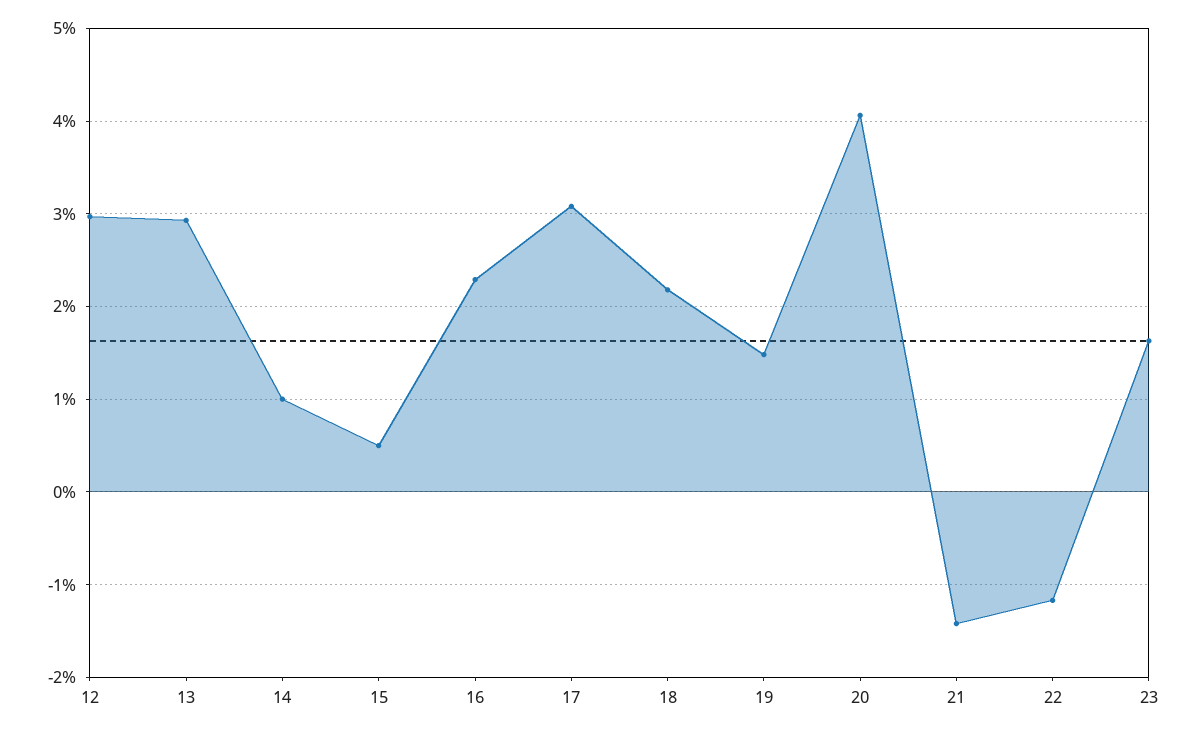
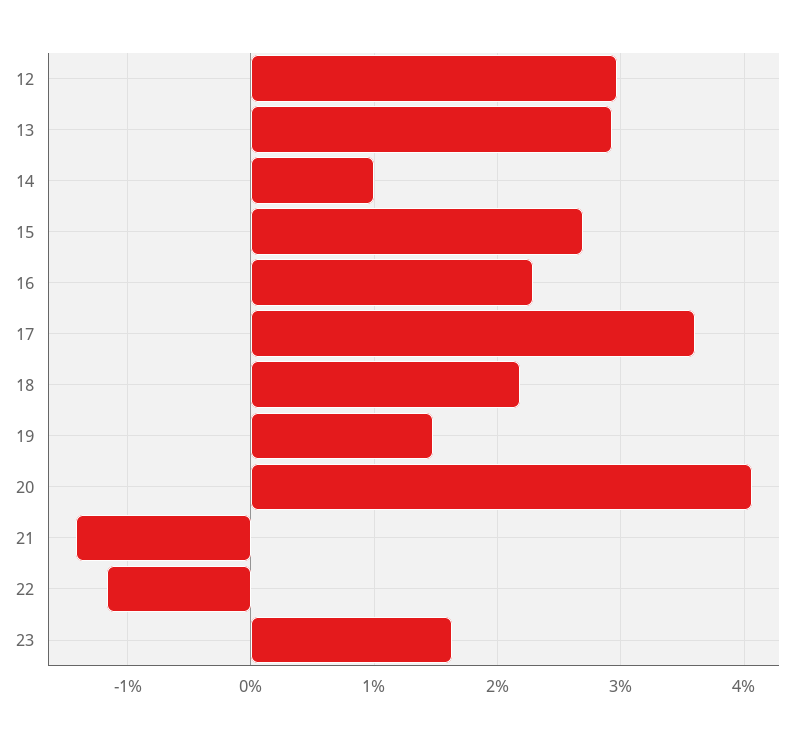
  {
    "12": 3,
    "13": 2.9,
    "14": 1,
-   "15": 0.5,
+   "15": 2.7,
    "16": 2.3,
-   "17": 3.1,
+   "17": 3.6,
    "18": 2.2,
    "19": 1.5,
    "20": 4.1,
    "21": -1.4,
    "22": -1.2,
    "23": 1.6
  }

